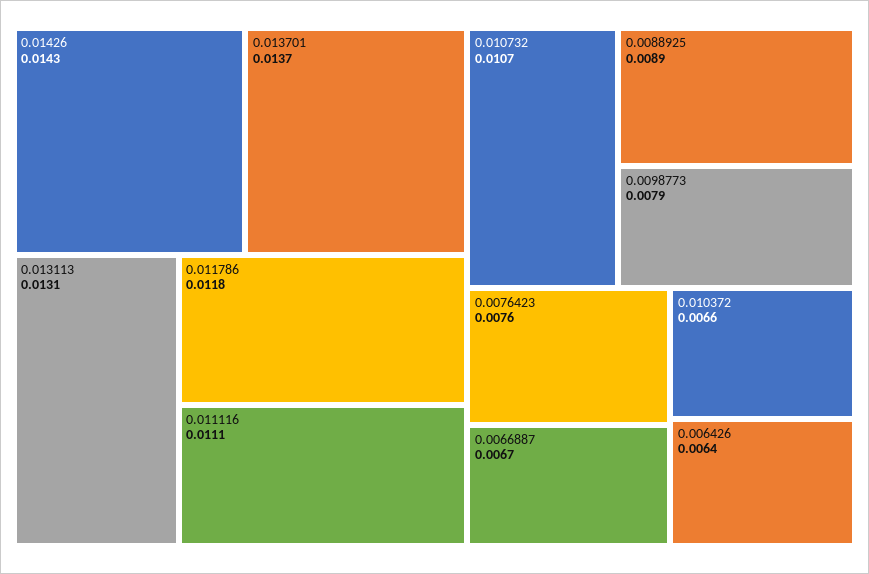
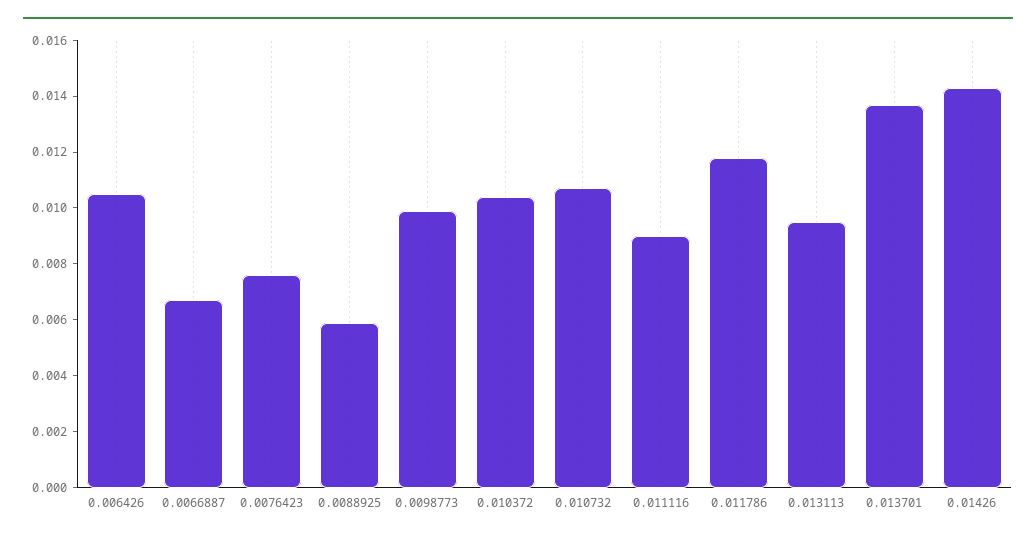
  {
    "0.01426": 0.0143,
    "0.013701": 0.0137,
-   "0.013113": 0.0131,
+   "0.013113": 0.0095,
    "0.011786": 0.0118,
-   "0.011116": 0.0111,
+   "0.011116": 0.009,
    "0.010732": 0.0107,
-   "0.0088925": 0.0089,
+   "0.0088925": 0.006,
-   "0.0098773": 0.0079,
+   "0.0098773": 0.01,
    "0.0076423": 0.0076,
    "0.0066887": 0.0067,
-   "0.010372": 0.0066,
+   "0.010372": 0.0105,
-   "0.006426": 0.0064
+   "0.006426": 0.0105
  }

